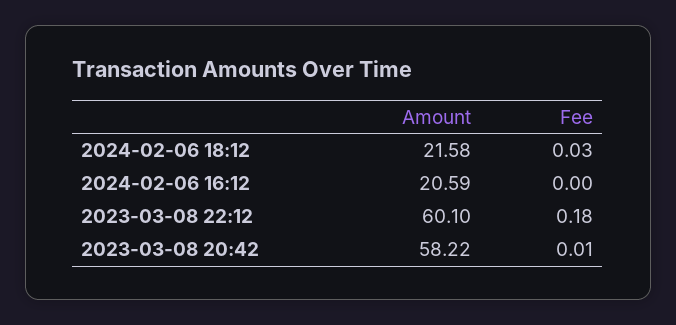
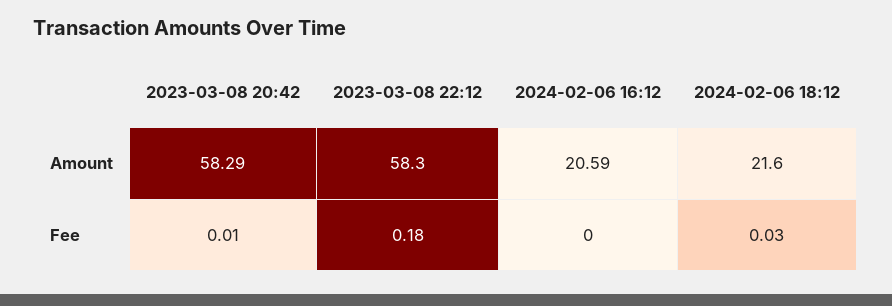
  {
    "Amount": {
-     "2024-02-06 18:12": 21.58,
+     "2024-02-06 18:12": 21.6,
      "2024-02-06 16:12": 20.59,
-     "2023-03-08 22:12": 60.1,
+     "2023-03-08 22:12": 58.3,
-     "2023-03-08 20:42": 58.22
+     "2023-03-08 20:42": 58.29
    },
    "Fee": {
      "2024-02-06 18:12": 0.03,
      "2024-02-06 16:12": 0,
      "2023-03-08 22:12": 0.18,
      "2023-03-08 20:42": 0.01
    }
  }

